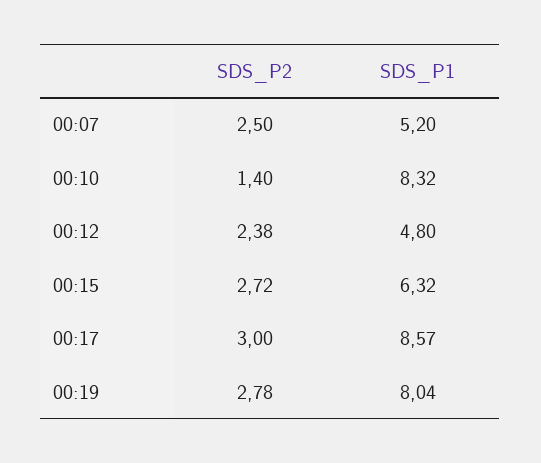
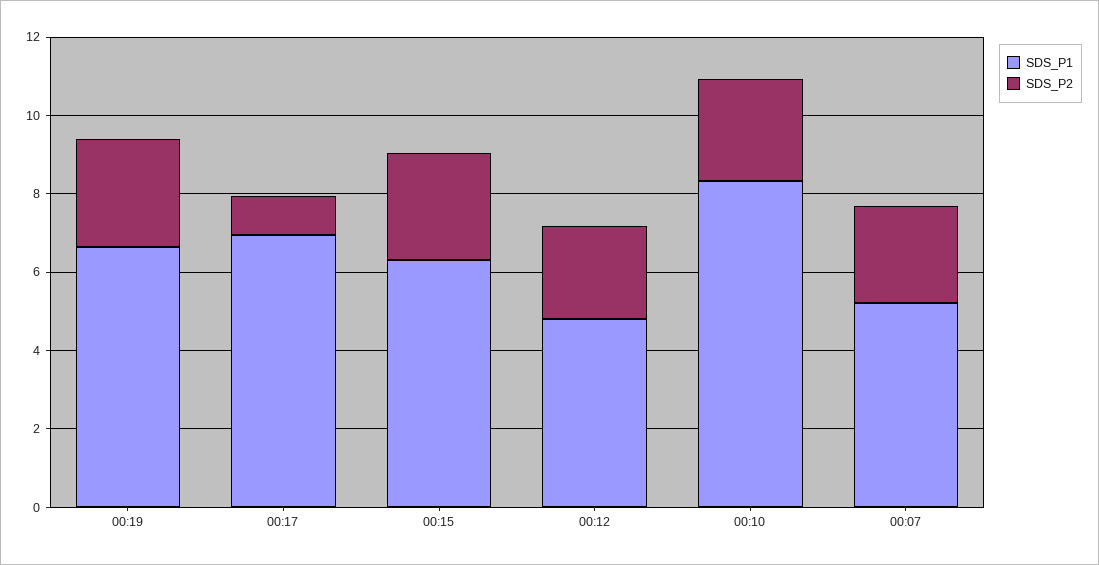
  {
    "SDS_P2": {
      "00:07": 2.5,
-     "00:10": 1.4,
+     "00:10": 2.5,
      "00:12": 2.38,
      "00:15": 2.72,
-     "00:17": 3,
+     "00:17": 1,
      "00:19": 2.78
    },
    "SDS_P1": {
      "00:07": 5.2,
      "00:10": 8.32,
      "00:12": 4.8,
      "00:15": 6.32,
-     "00:17": 8.57,
+     "00:17": 7,
-     "00:19": 8.04
+     "00:19": 6.5
    }
  }

